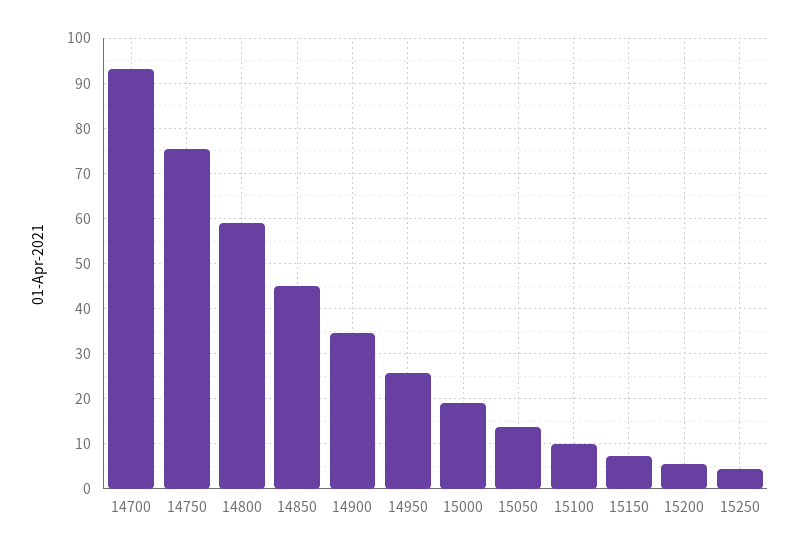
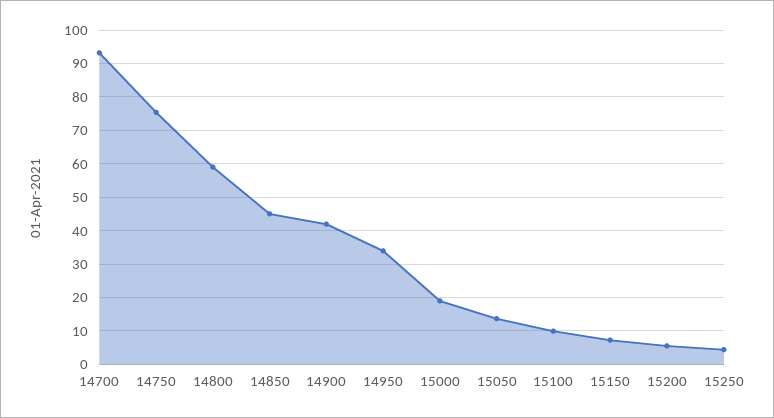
  {
    "14700": 94,
    "14750": 76,
    "14800": 60,
    "14850": 46,
-   "14900": 34,
+   "14900": 42,
-   "14950": 26,
+   "14950": 34,
    "15000": 20,
    "15050": 14,
    "15100": 10,
    "15150": 8,
    "15200": 6,
    "15250": 4
  }

